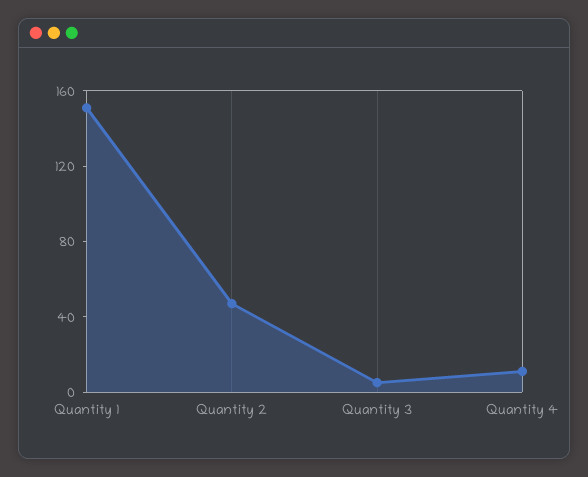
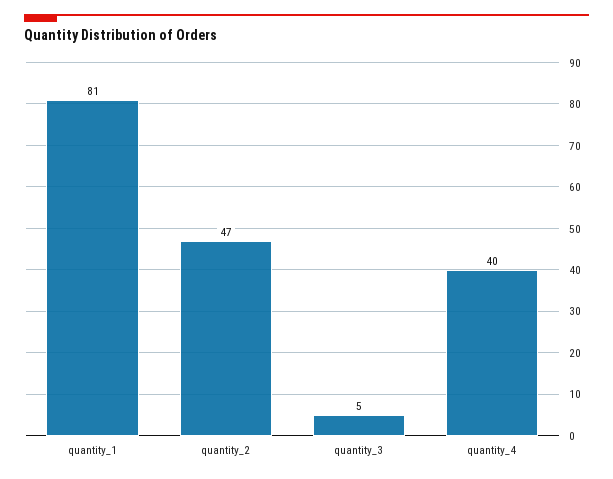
  {
-   "Quantity 1": 150,
+   "Quantity 1": 81,
    "Quantity 2": 47,
    "Quantity 3": 5,
-   "Quantity 4": 10
+   "Quantity 4": 40
  }

